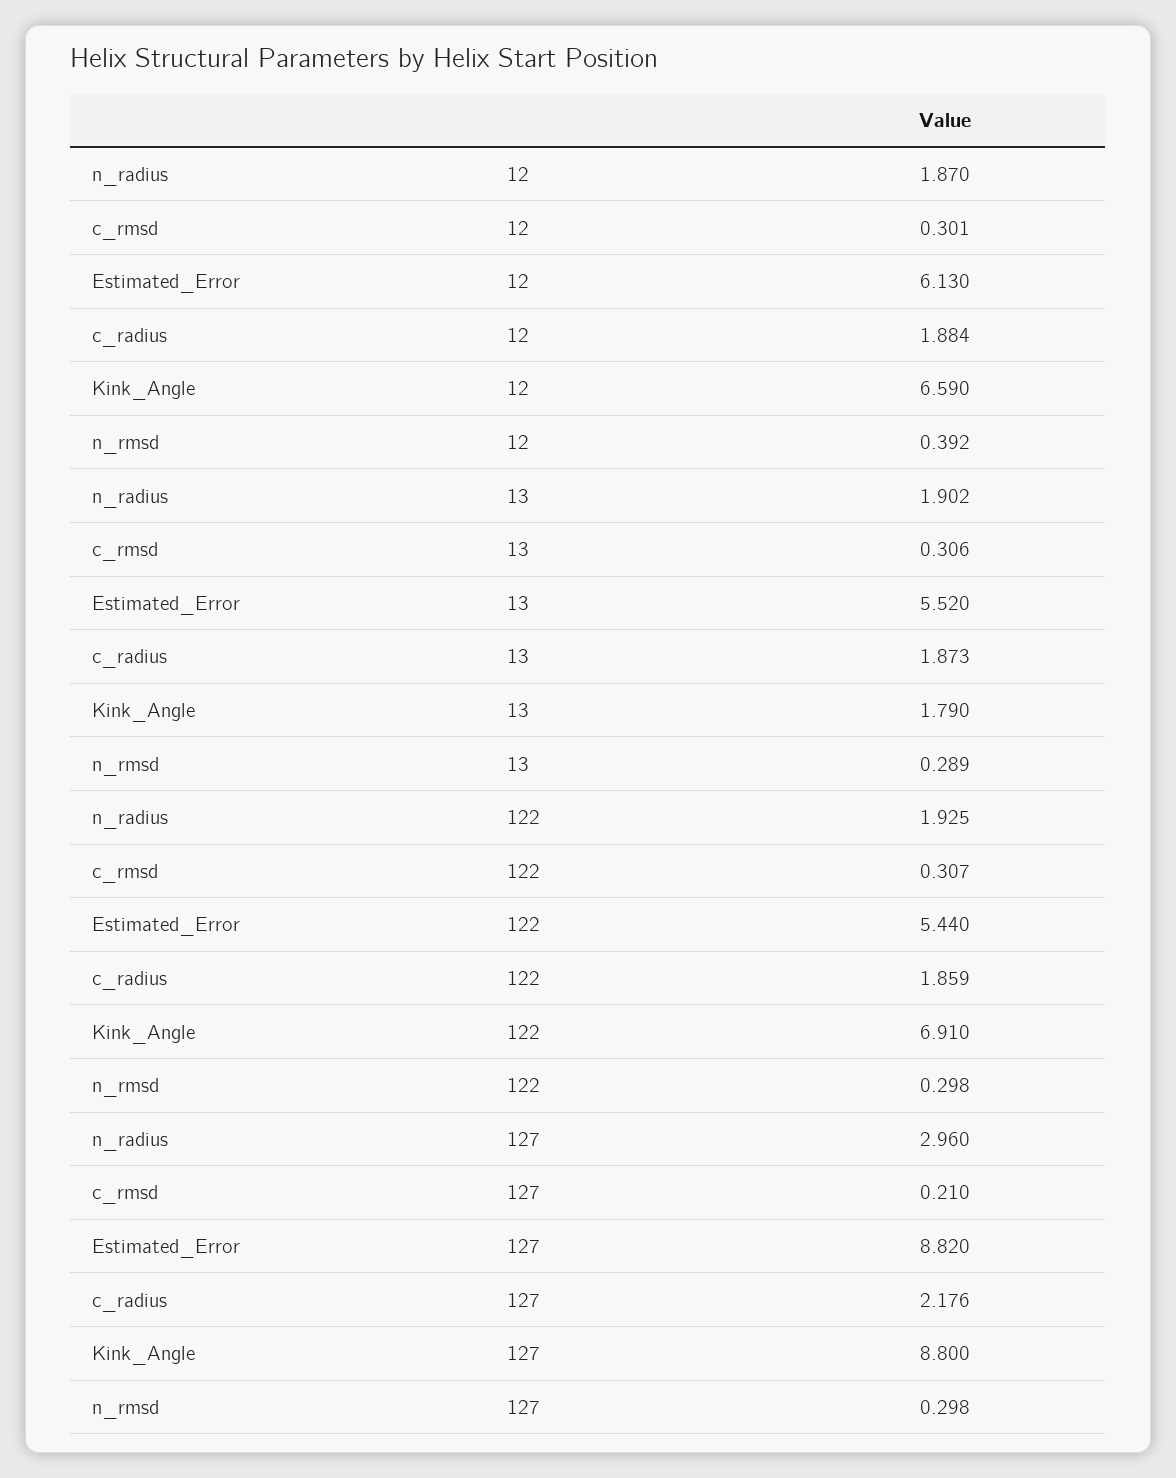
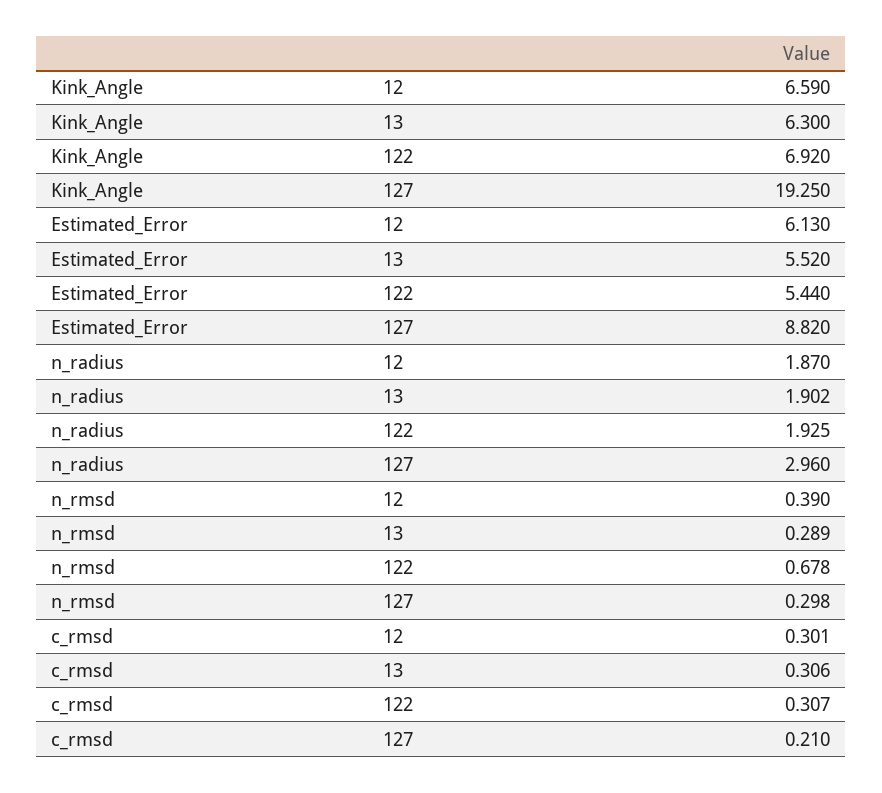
  {
    "n_radius": {
      "12": 1.87,
      "13": 1.902,
      "122": 1.925,
      "127": 2.96
    },
    "c_rmsd": {
      "12": 0.301,
      "13": 0.306,
      "122": 0.307,
      "127": 0.21
    },
    "Estimated_Error": {
      "12": 6.13,
      "13": 5.52,
      "122": 5.44,
      "127": 8.82
    },
-   "c_radius": {
-     "12": 1.884,
-     "13": 1.873,
-     "122": 1.859,
-     "127": 2.176
-   },
    "Kink_Angle": {
      "12": 6.59,
-     "13": 1.79,
+     "13": 6.3,
-     "122": 6.91,
+     "122": 6.92,
-     "127": 8.8
+     "127": 19.25
    },
    "n_rmsd": {
-     "12": 0.392,
+     "12": 0.39,
      "13": 0.289,
-     "122": 0.298,
+     "122": 0.678,
      "127": 0.298
    }
  }

